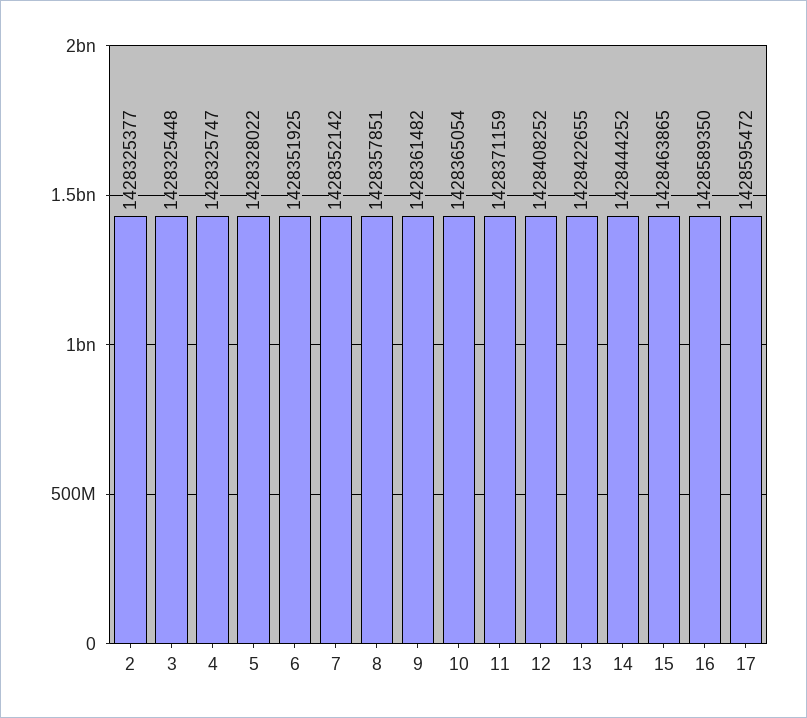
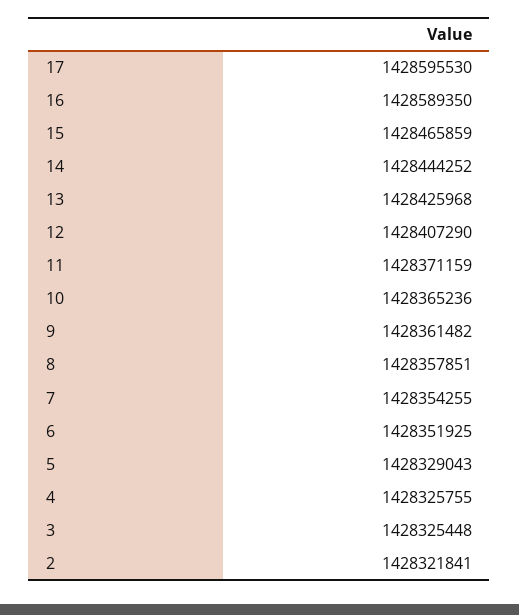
  {
-   "2": 1428325377,
+   "2": 1428321841,
    "3": 1428325448,
-   "4": 1428325747,
+   "4": 1428325755,
-   "5": 1428328022,
+   "5": 1428329043,
    "6": 1428351925,
-   "7": 1428352142,
+   "7": 1428354255,
    "8": 1428357851,
    "9": 1428361482,
-   "10": 1428365054,
+   "10": 1428365236,
    "11": 1428371159,
-   "12": 1428408252,
+   "12": 1428407290,
-   "13": 1428422655,
+   "13": 1428425968,
    "14": 1428444252,
-   "15": 1428463865,
+   "15": 1428465859,
    "16": 1428589350,
-   "17": 1428595472
+   "17": 1428595530
  }

